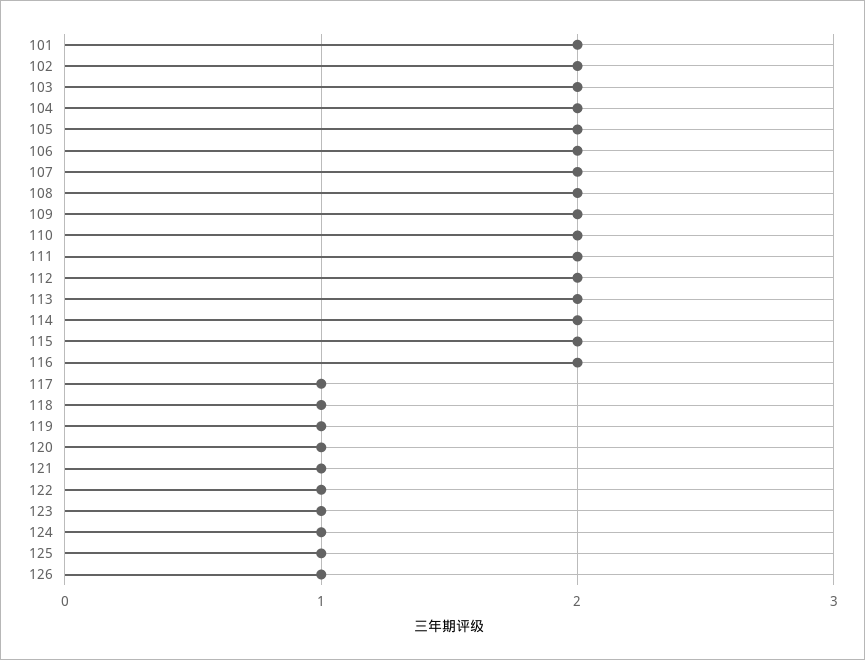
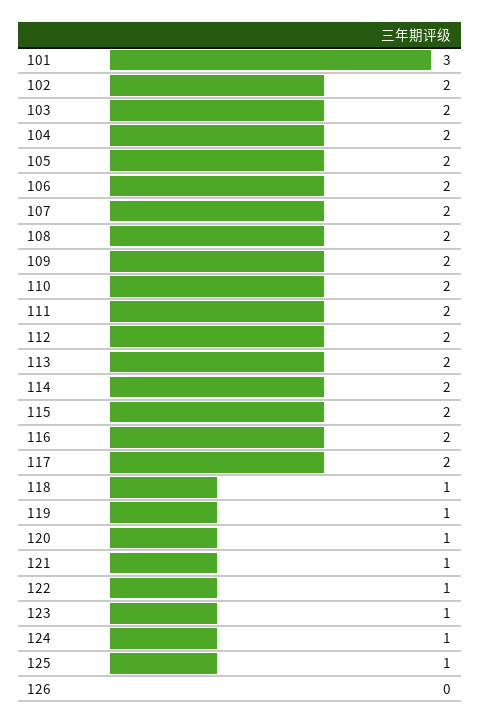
  {
-   "101": 2,
+   "101": 3,
    "102": 2,
    "103": 2,
    "104": 2,
    "105": 2,
    "106": 2,
    "107": 2,
    "108": 2,
    "109": 2,
    "110": 2,
    "111": 2,
    "112": 2,
    "113": 2,
    "114": 2,
    "115": 2,
    "116": 2,
-   "117": 1,
+   "117": 2,
    "118": 1,
    "119": 1,
    "120": 1,
    "121": 1,
    "122": 1,
    "123": 1,
    "124": 1,
    "125": 1,
-   "126": 1
+   "126": 0
  }

